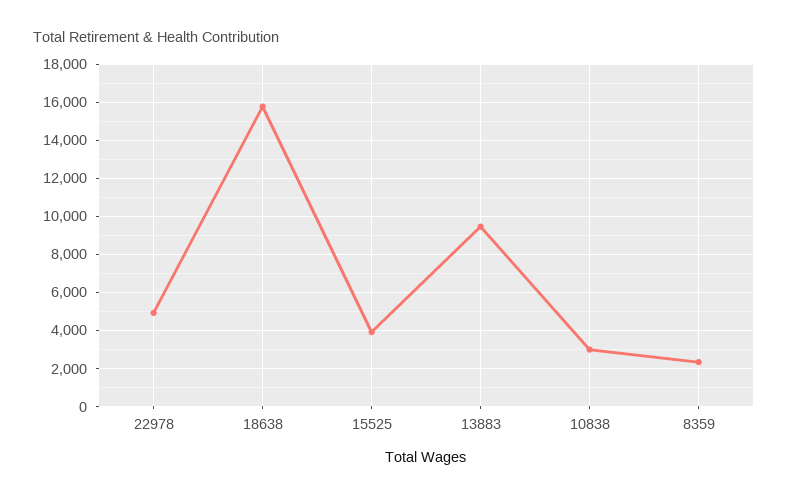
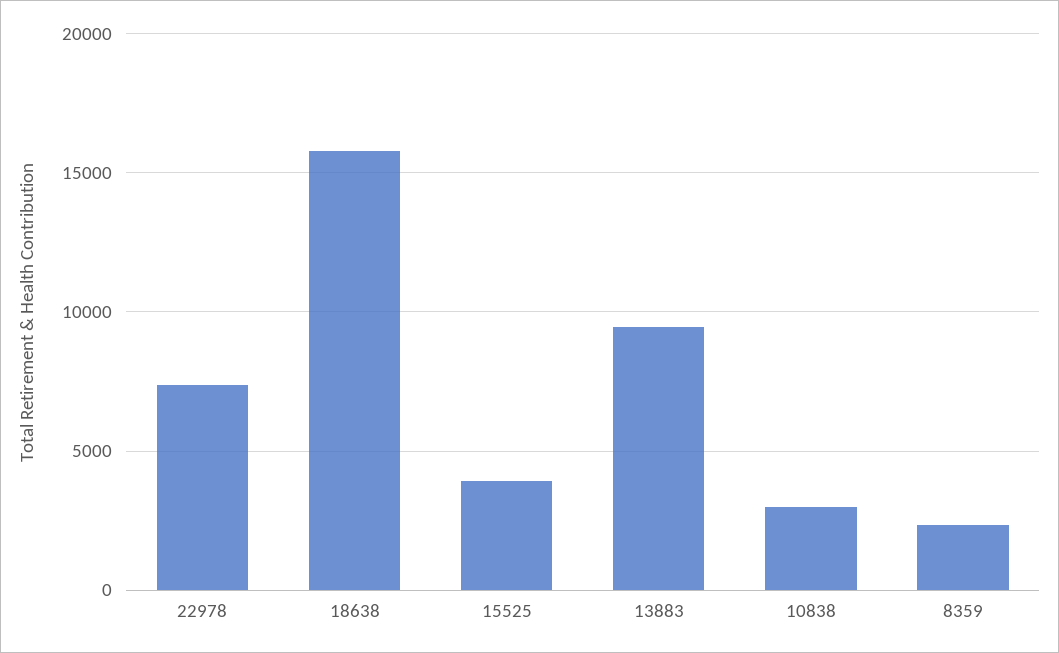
  {
-   "22978": 5000,
+   "22978": 7500,
    "18638": 16000,
    "15525": 4000,
    "13883": 9500,
    "10838": 3000,
    "8359": 2500
  }

